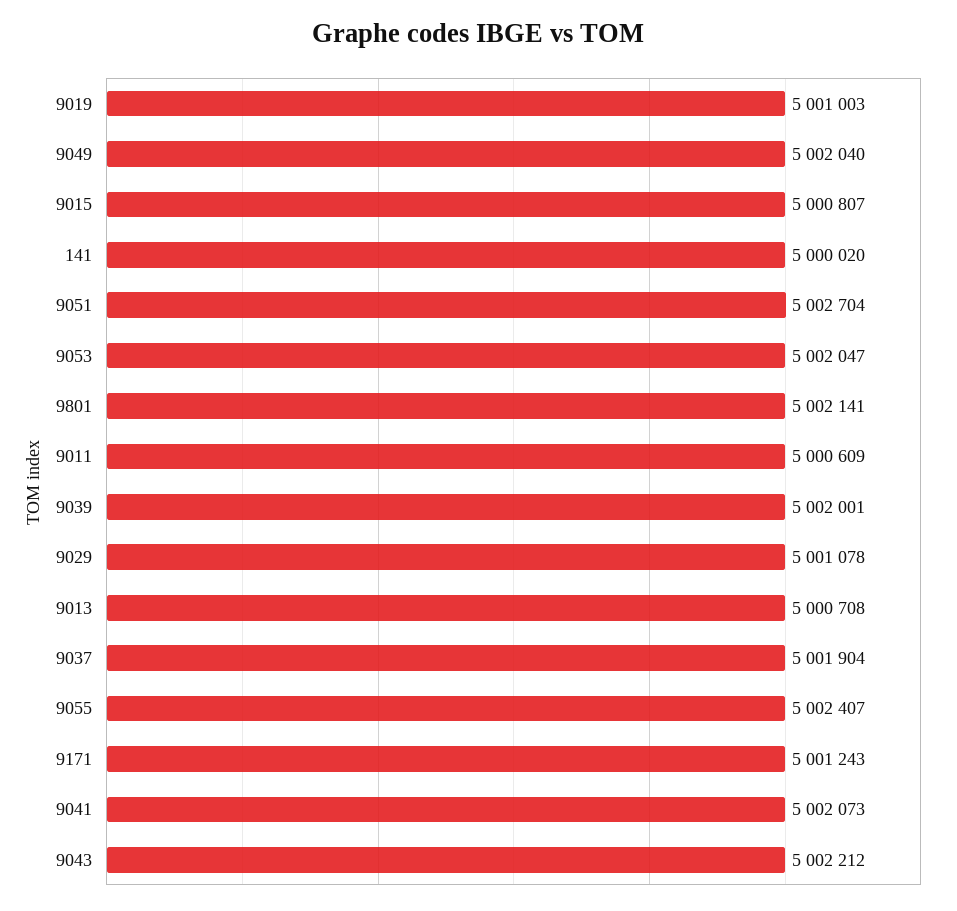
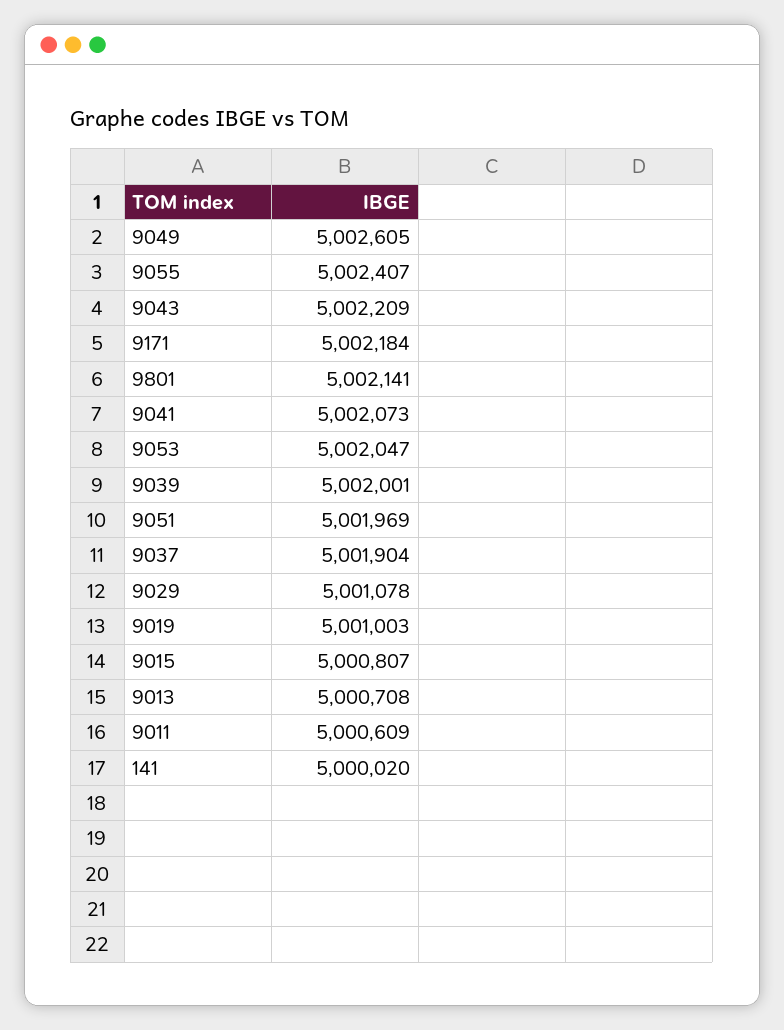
  {
    "9019": 5001003,
-   "9049": 5002040,
+   "9049": 5002605,
    "9015": 5000807,
    "141": 5000020,
-   "9051": 5002704,
+   "9051": 5001969,
    "9053": 5002047,
    "9801": 5002141,
    "9011": 5000609,
    "9039": 5002001,
    "9029": 5001078,
    "9013": 5000708,
    "9037": 5001904,
    "9055": 5002407,
-   "9171": 5001243,
+   "9171": 5002184,
    "9041": 5002073,
-   "9043": 5002212
+   "9043": 5002209
  }

